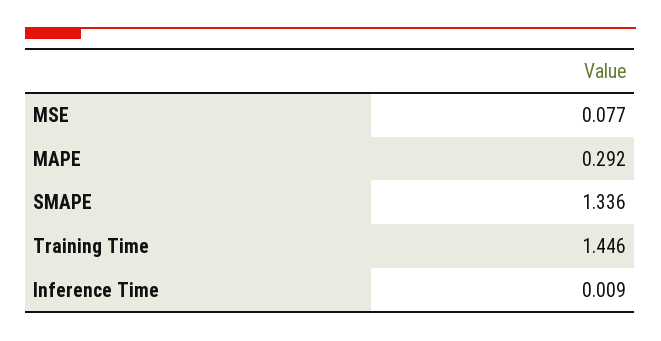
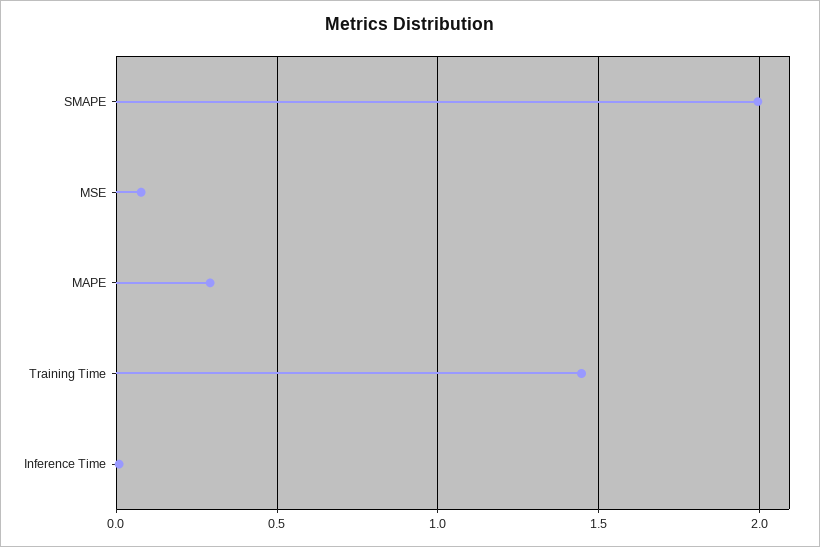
  {
    "MSE": 0.077,
    "MAPE": 0.292,
-   "SMAPE": 1.336,
+   "SMAPE": 2,
    "Training Time": 1.446,
    "Inference Time": 0.009
  }

